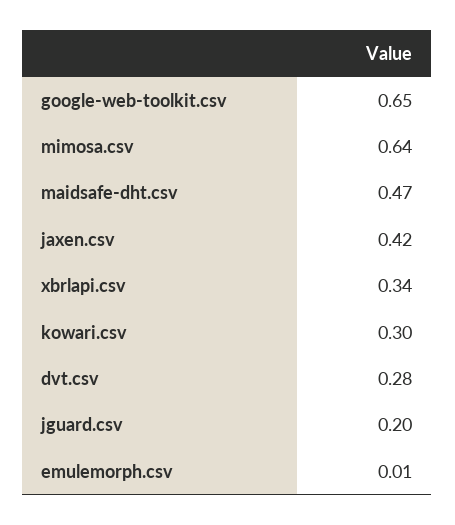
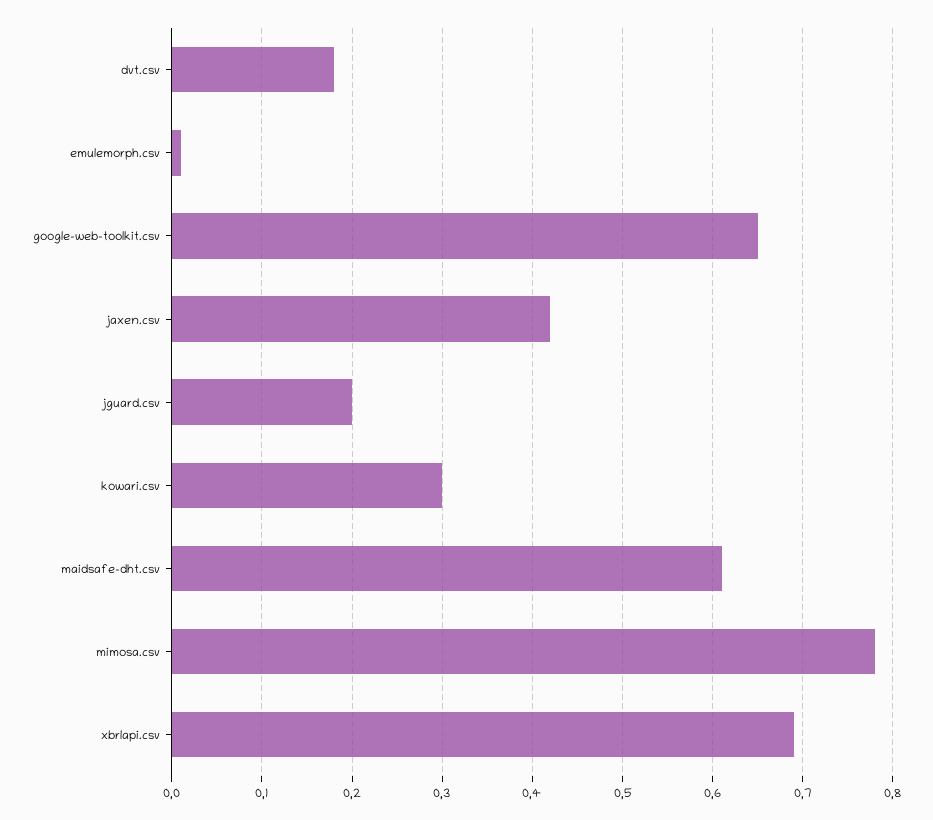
  {
    "google-web-toolkit.csv": 0.65,
-   "mimosa.csv": 0.64,
+   "mimosa.csv": 0.78,
-   "maidsafe-dht.csv": 0.47,
+   "maidsafe-dht.csv": 0.61,
    "jaxen.csv": 0.42,
-   "xbrlapi.csv": 0.34,
+   "xbrlapi.csv": 0.69,
    "kowari.csv": 0.3,
-   "dvt.csv": 0.28,
+   "dvt.csv": 0.18,
    "jguard.csv": 0.2,
    "emulemorph.csv": 0.01
  }

